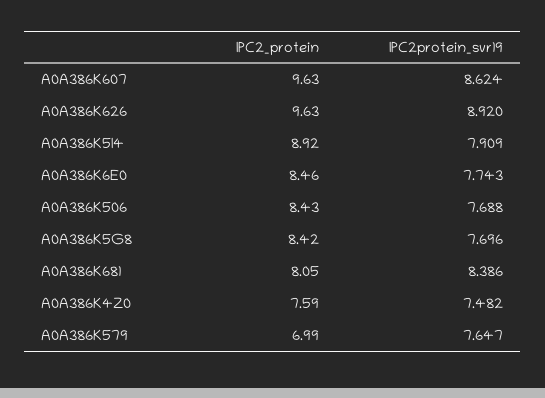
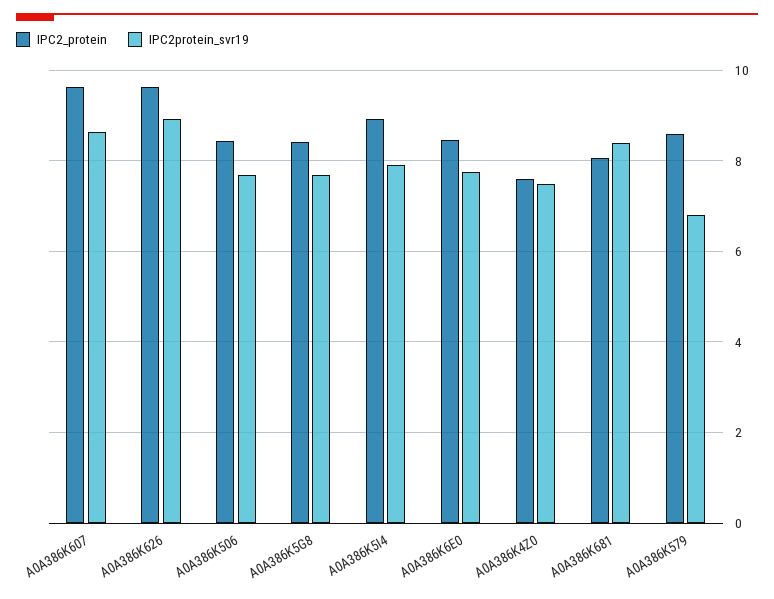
  {
    "IPC2_protein": {
      "A0A386K607": 9.63,
      "A0A386K626": 9.63,
      "A0A386K5I4": 8.92,
      "A0A386K6E0": 8.46,
      "A0A386K506": 8.43,
      "A0A386K5G8": 8.42,
      "A0A386K681": 8.05,
      "A0A386K4Z0": 7.59,
-     "A0A386K579": 6.99
+     "A0A386K579": 8.6
    },
    "IPC2protein_svr19": {
      "A0A386K607": 8.624,
      "A0A386K626": 8.92,
      "A0A386K5I4": 7.909,
      "A0A386K6E0": 7.743,
      "A0A386K506": 7.688,
      "A0A386K5G8": 7.696,
      "A0A386K681": 8.386,
      "A0A386K4Z0": 7.482,
-     "A0A386K579": 7.647
+     "A0A386K579": 6.8
    }
  }

